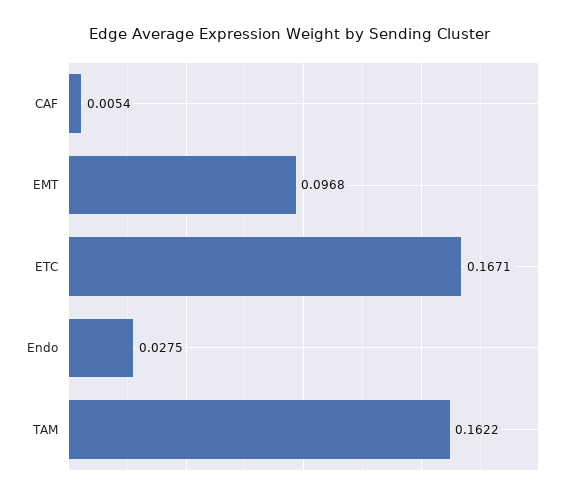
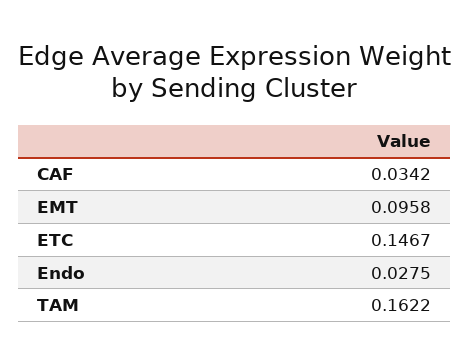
  {
-   "CAF": 0.0054,
+   "CAF": 0.0342,
-   "EMT": 0.0968,
+   "EMT": 0.0958,
-   "ETC": 0.1671,
+   "ETC": 0.1467,
    "Endo": 0.0275,
    "TAM": 0.1622
  }

